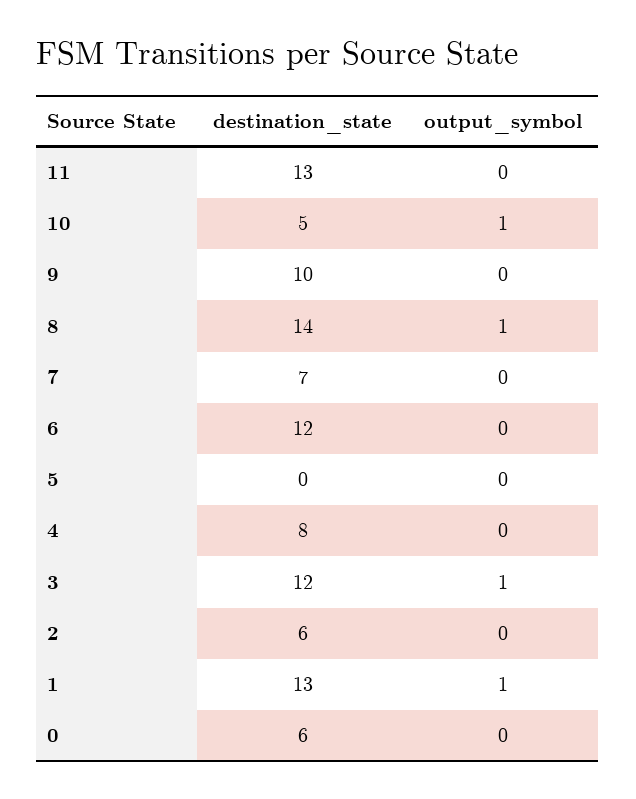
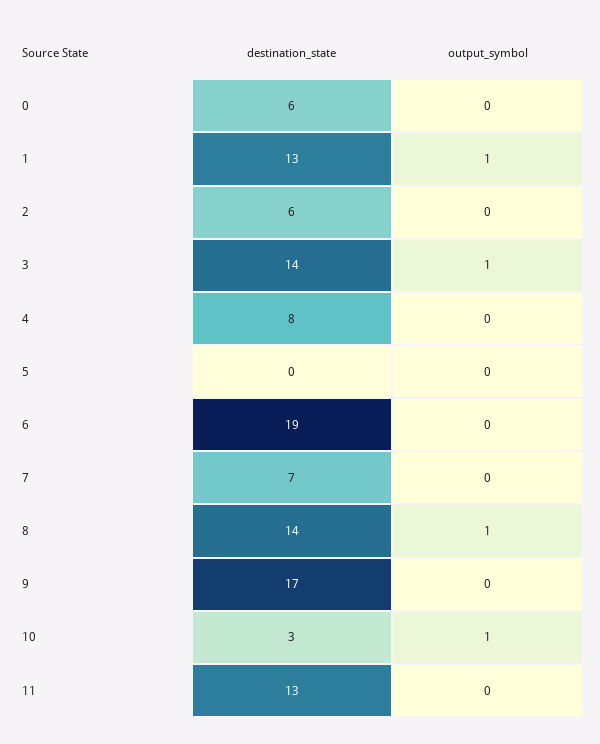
  {
    "destination_state": {
      "11": 13,
-     "10": 5,
+     "10": 3,
-     "9": 10,
+     "9": 17,
      "8": 14,
      "7": 7,
-     "6": 12,
+     "6": 19,
      "5": 0,
      "4": 8,
-     "3": 12,
+     "3": 14,
      "2": 6,
      "1": 13,
      "0": 6
    },
    "output_symbol": {
      "11": 0,
      "10": 1,
      "9": 0,
      "8": 1,
      "7": 0,
      "6": 0,
      "5": 0,
      "4": 0,
      "3": 1,
      "2": 0,
      "1": 1,
      "0": 0
    }
  }

